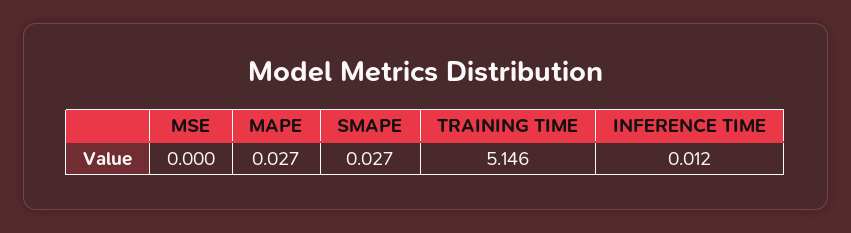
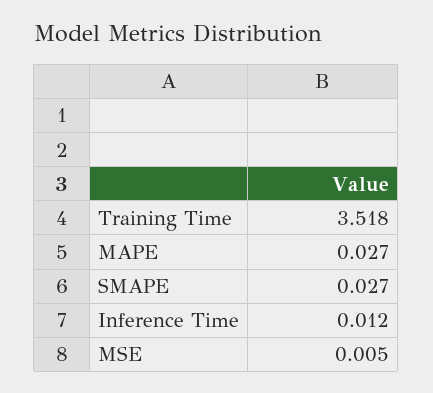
  {
-   "MSE": 0,
+   "MSE": 0.005,
    "MAPE": 0.027,
    "SMAPE": 0.027,
-   "TRAINING TIME": 5.146,
+   "TRAINING TIME": 3.518,
    "INFERENCE TIME": 0.012
  }

